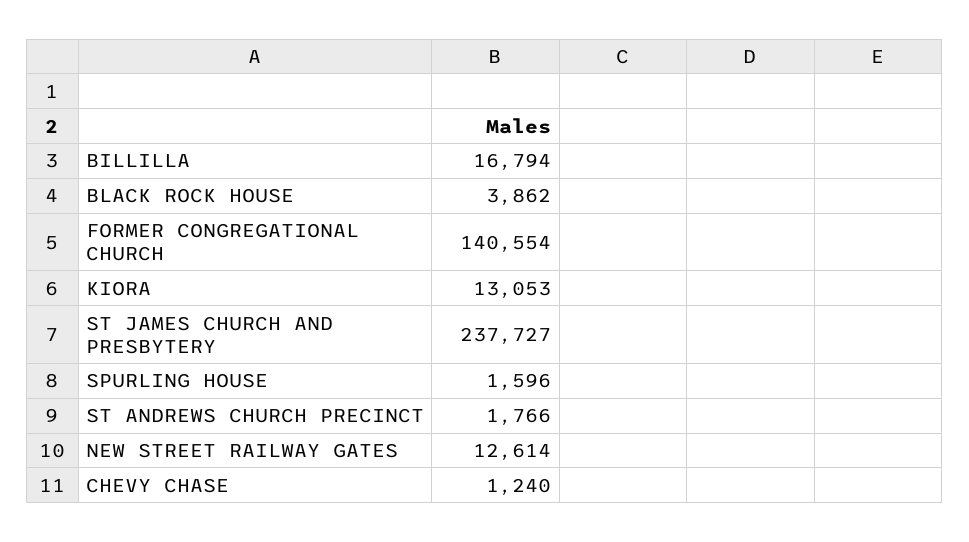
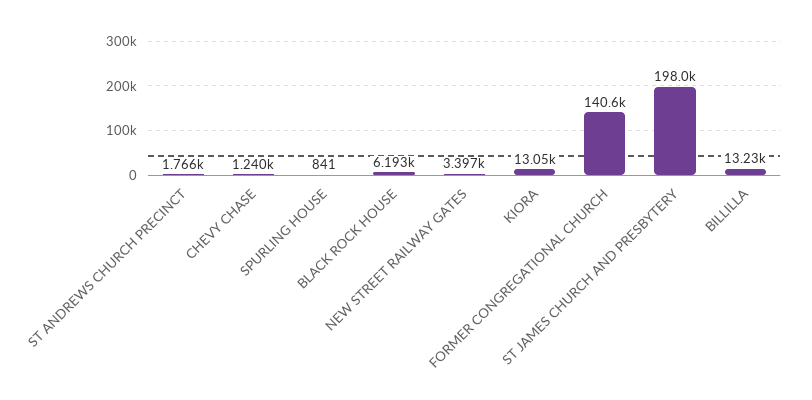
  {
-   "BILLILLA": 16794,
+   "BILLILLA": 13230,
-   "BLACK ROCK HOUSE": 3862,
+   "BLACK ROCK HOUSE": 6193,
    "FORMER CONGREGATIONAL CHURCH": 140554,
    "KIORA": 13053,
-   "ST JAMES CHURCH AND PRESBYTERY": 237727,
+   "ST JAMES CHURCH AND PRESBYTERY": 198000,
-   "SPURLING HOUSE": 1596,
+   "SPURLING HOUSE": 841,
    "ST ANDREWS CHURCH PRECINCT": 1766,
-   "NEW STREET RAILWAY GATES": 12614,
+   "NEW STREET RAILWAY GATES": 3397,
    "CHEVY CHASE": 1240
  }

